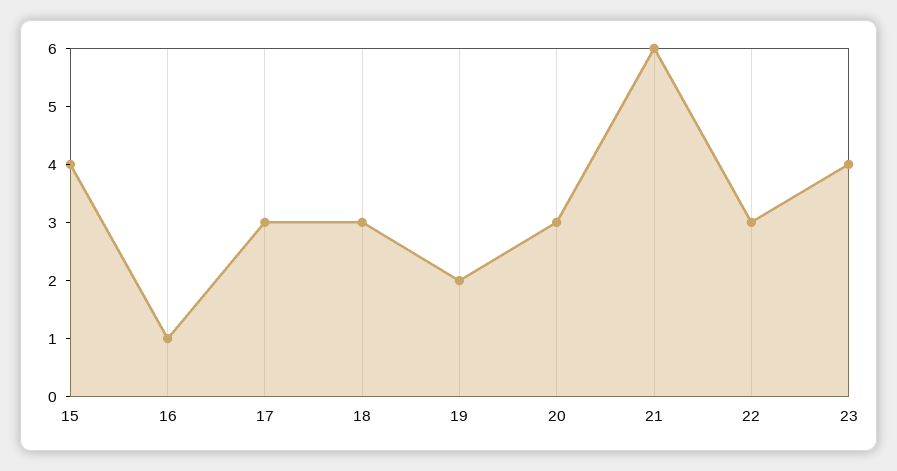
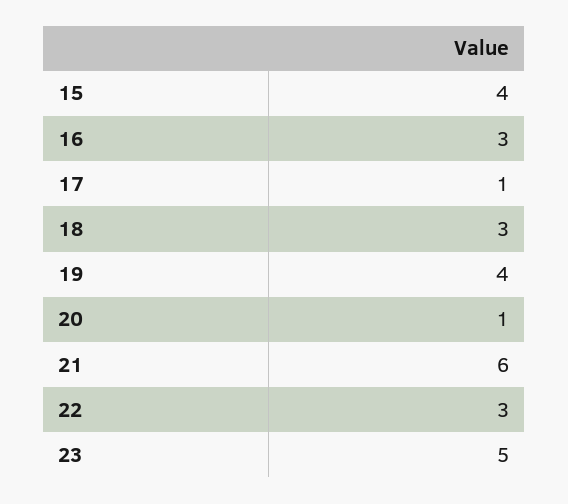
  {
    "15": 4,
-   "16": 1,
+   "16": 3,
-   "17": 3,
+   "17": 1,
    "18": 3,
-   "19": 2,
+   "19": 4,
-   "20": 3,
+   "20": 1,
    "21": 6,
    "22": 3,
-   "23": 4
+   "23": 5
  }

